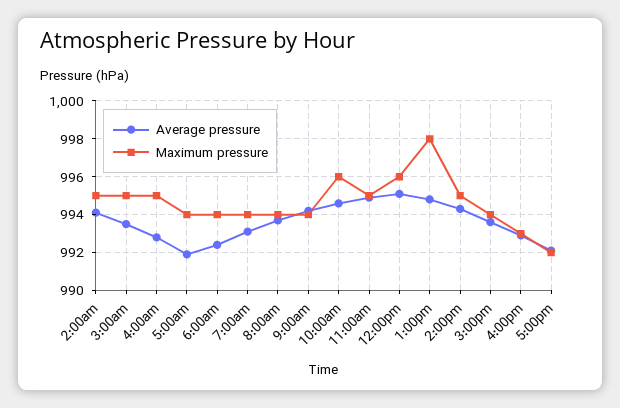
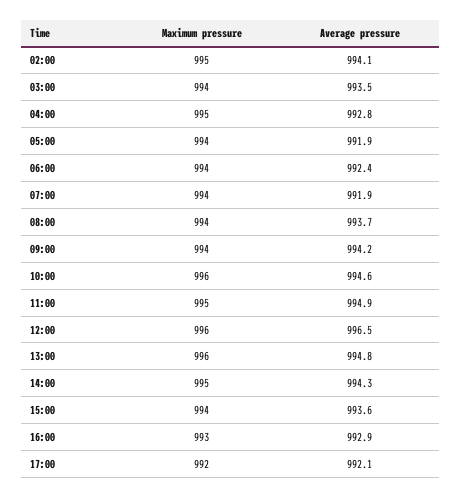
  {
    "Average pressure": {
      "2:00am": 994.1,
      "3:00am": 993.5,
      "4:00am": 992.8,
      "5:00am": 991.9,
      "6:00am": 992.4,
-     "7:00am": 993,
+     "7:00am": 991.9,
      "8:00am": 993.7,
      "9:00am": 994.2,
      "10:00am": 994.6,
      "11:00am": 994.9,
-     "12:00pm": 995,
+     "12:00pm": 996.5,
      "1:00pm": 994.8,
      "2:00pm": 994.3,
      "3:00pm": 993.6,
      "4:00pm": 992.9,
      "5:00pm": 992.1
    },
    "Maximum pressure": {
      "2:00am": 995,
-     "3:00am": 995,
+     "3:00am": 994,
      "4:00am": 995,
      "5:00am": 994,
      "6:00am": 994,
      "7:00am": 994,
      "8:00am": 994,
      "9:00am": 994,
      "10:00am": 996,
      "11:00am": 995,
      "12:00pm": 996,
-     "1:00pm": 998,
+     "1:00pm": 996,
      "2:00pm": 995,
      "3:00pm": 994,
      "4:00pm": 993,
      "5:00pm": 992
    }
  }

